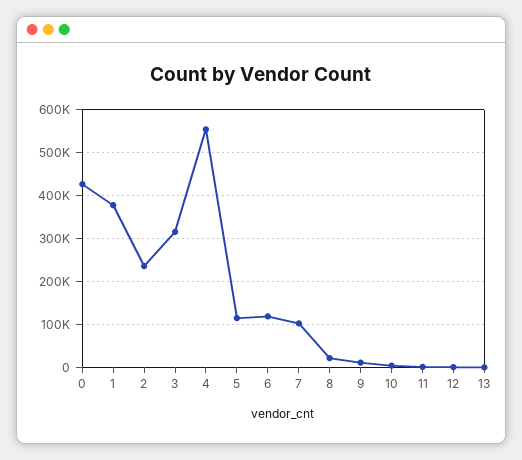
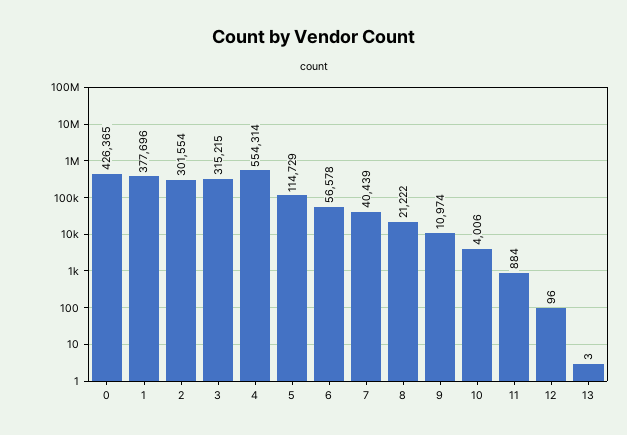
  {
    "0": 426365,
    "1": 377696,
-   "2": 240000,
+   "2": 301554,
    "3": 315215,
    "4": 554314,
    "5": 114729,
-   "6": 120000,
+   "6": 56578,
-   "7": 100000,
+   "7": 40439,
    "8": 21222,
    "9": 10974,
    "10": 4006,
    "11": 884,
    "12": 96,
    "13": 3
  }

